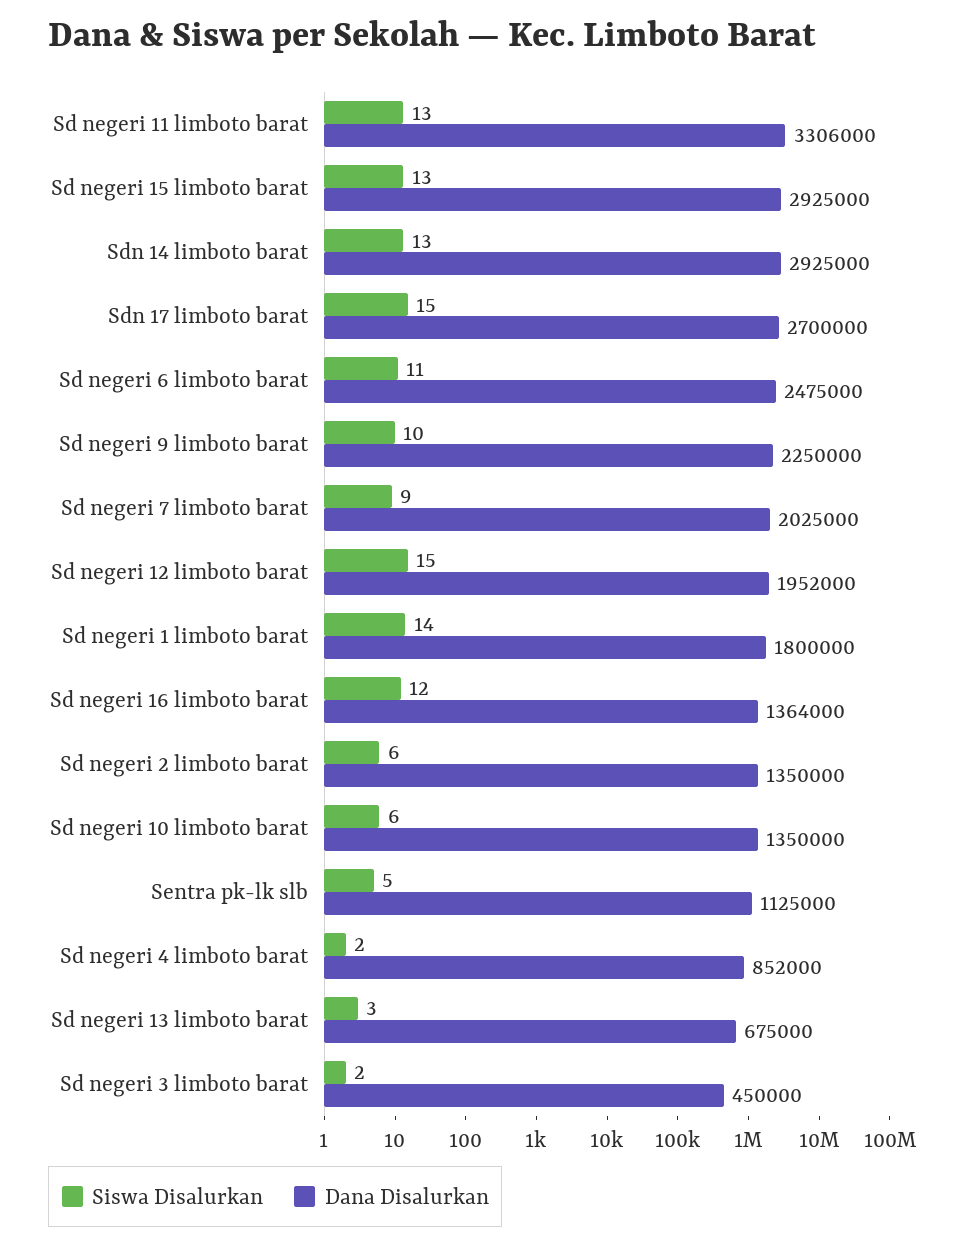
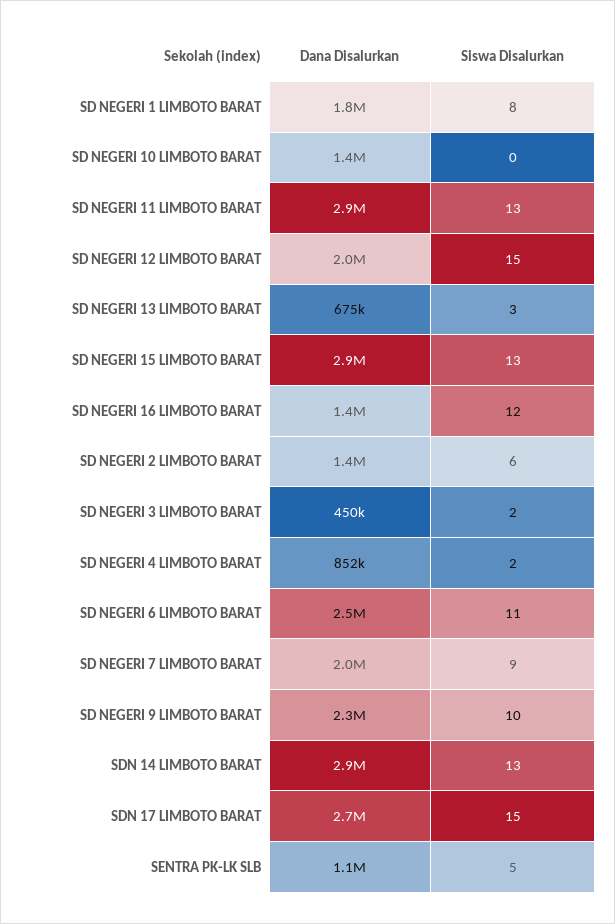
  {
    "Siswa Disalurkan": {
      "Sd negeri 11 limboto barat": 13,
      "Sd negeri 15 limboto barat": 13,
      "Sdn 14 limboto barat": 13,
      "Sdn 17 limboto barat": 15,
      "Sd negeri 6 limboto barat": 11,
      "Sd negeri 9 limboto barat": 10,
      "Sd negeri 7 limboto barat": 9,
      "Sd negeri 12 limboto barat": 15,
-     "Sd negeri 1 limboto barat": 14,
+     "Sd negeri 1 limboto barat": 8,
      "Sd negeri 16 limboto barat": 12,
      "Sd negeri 2 limboto barat": 6,
-     "Sd negeri 10 limboto barat": 6,
+     "Sd negeri 10 limboto barat": 0,
      "Sentra pk-lk slb": 5,
      "Sd negeri 4 limboto barat": 2,
      "Sd negeri 13 limboto barat": 3,
      "Sd negeri 3 limboto barat": 2
    },
    "Dana Disalurkan": {
-     "Sd negeri 11 limboto barat": 3306000,
+     "Sd negeri 11 limboto barat": 2900000,
      "Sd negeri 15 limboto barat": 2925000,
      "Sdn 14 limboto barat": 2925000,
      "Sdn 17 limboto barat": 2700000,
      "Sd negeri 6 limboto barat": 2475000,
      "Sd negeri 9 limboto barat": 2250000,
      "Sd negeri 7 limboto barat": 2025000,
      "Sd negeri 12 limboto barat": 1952000,
      "Sd negeri 1 limboto barat": 1800000,
      "Sd negeri 16 limboto barat": 1364000,
      "Sd negeri 2 limboto barat": 1350000,
      "Sd negeri 10 limboto barat": 1350000,
      "Sentra pk-lk slb": 1125000,
      "Sd negeri 4 limboto barat": 852000,
      "Sd negeri 13 limboto barat": 675000,
      "Sd negeri 3 limboto barat": 450000
    }
  }

